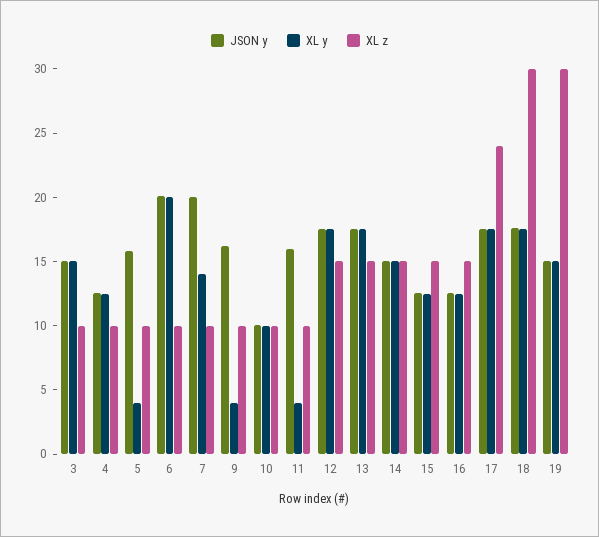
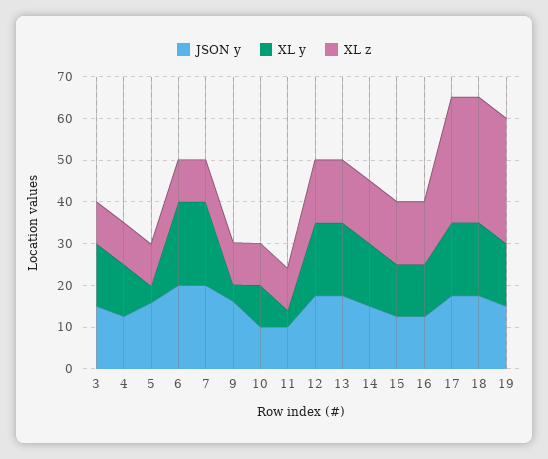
  {
    "JSON y": {
      "3": 15,
      "4": 13,
      "5": 16,
      "6": 20,
      "7": 20,
      "9": 16,
      "10": 10,
-     "11": 16,
+     "11": 10,
      "12": 18,
      "13": 18,
      "14": 15,
      "15": 13,
      "16": 13,
      "17": 18,
      "18": 18,
      "19": 15
    },
    "XL y": {
      "3": 15,
      "4": 13,
      "5": 4,
      "6": 20,
-     "7": 14,
+     "7": 20,
      "9": 4,
      "10": 10,
      "11": 4,
      "12": 18,
      "13": 18,
      "14": 15,
      "15": 13,
      "16": 13,
      "17": 18,
      "18": 18,
      "19": 15
    },
    "XL z": {
      "3": 10,
      "4": 10,
      "5": 10,
      "6": 10,
      "7": 10,
      "9": 10,
      "10": 10,
      "11": 10,
      "12": 15,
      "13": 15,
      "14": 15,
      "15": 15,
      "16": 15,
-     "17": 24,
+     "17": 30,
      "18": 30,
      "19": 30
    }
  }

